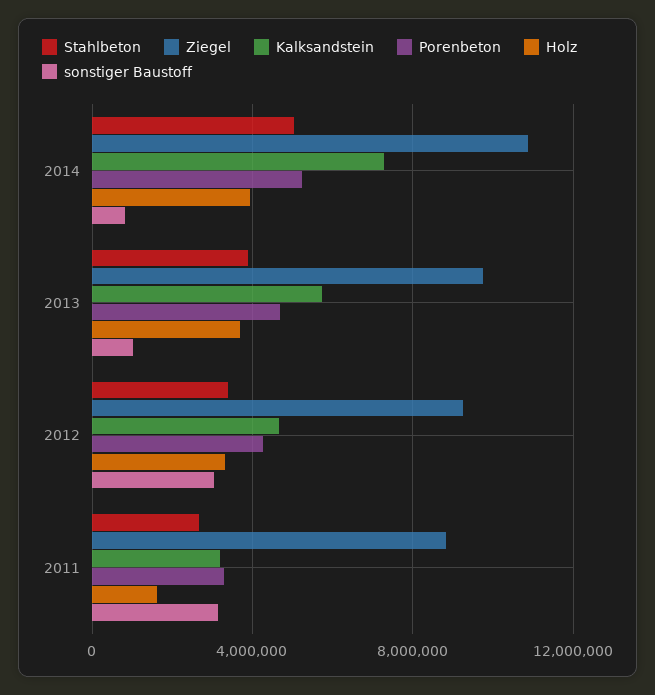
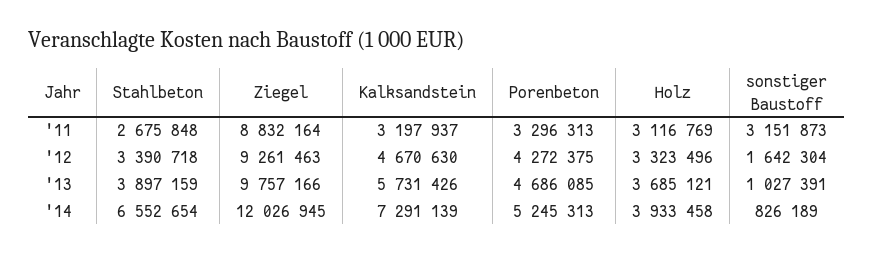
  {
    "Stahlbeton": {
-     "2014": 5000000,
+     "2014": 6552654,
      "2013": 3897159,
      "2012": 3390718,
      "2011": 2675848
    },
    "Ziegel": {
-     "2014": 11000000,
+     "2014": 12026945,
      "2013": 9757166,
      "2012": 9261463,
      "2011": 8832164
    },
    "Kalksandstein": {
      "2014": 7291139,
      "2013": 5731426,
      "2012": 4670630,
      "2011": 3197937
    },
    "Porenbeton": {
      "2014": 5245313,
      "2013": 4686085,
      "2012": 4272375,
      "2011": 3296313
    },
    "Holz": {
      "2014": 3933458,
      "2013": 3685121,
      "2012": 3323496,
-     "2011": 1500000
+     "2011": 3116769
    },
    "sonstiger Baustoff": {
      "2014": 826189,
      "2013": 1027391,
-     "2012": 3000000,
+     "2012": 1642304,
      "2011": 3151873
    }
  }

